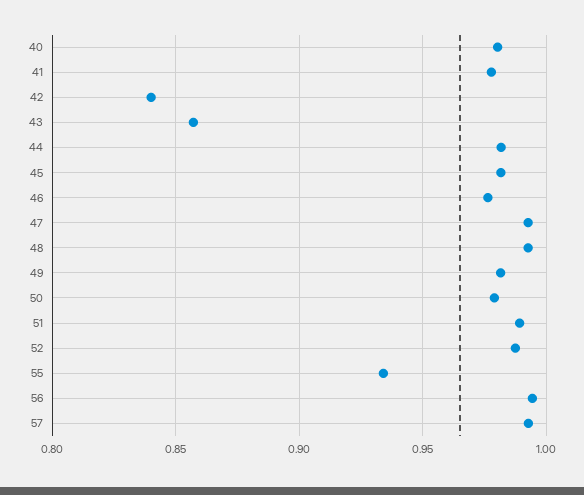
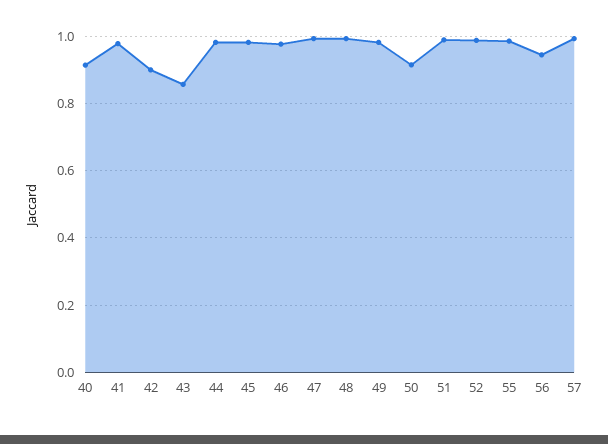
  {
-   "40": 0.98,
+   "40": 0.92,
    "41": 0.98,
-   "42": 0.84,
+   "42": 0.9,
    "43": 0.855,
    "44": 0.98,
    "45": 0.98,
    "46": 0.975,
    "47": 0.995,
    "48": 0.995,
    "49": 0.98,
-   "50": 0.98,
+   "50": 0.92,
    "51": 0.99,
    "52": 0.99,
-   "55": 0.935,
+   "55": 0.98,
-   "56": 0.995,
+   "56": 0.94,
    "57": 0.995
  }

